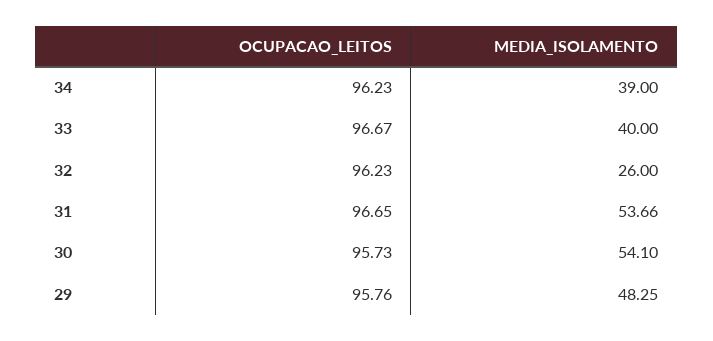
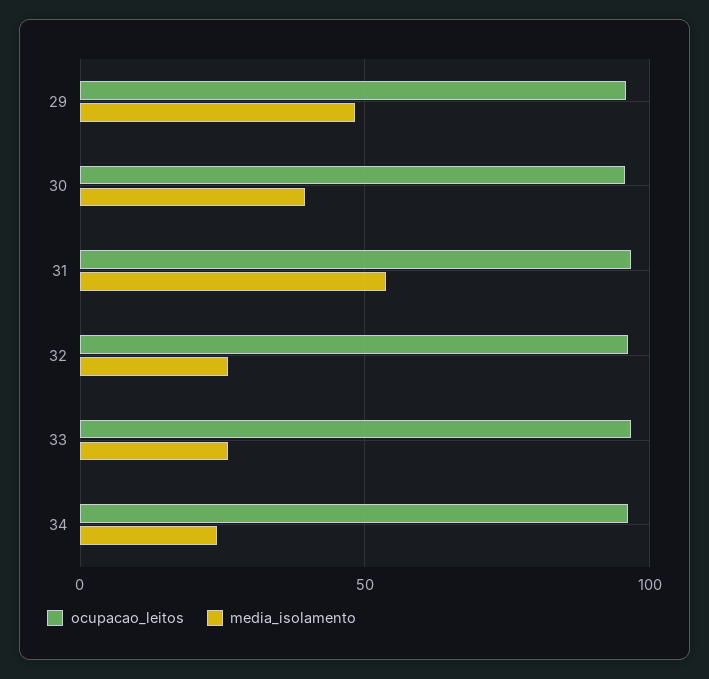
  {
    "OCUPACAO_LEITOS": {
      "34": 96.23,
      "33": 96.67,
      "32": 96.23,
      "31": 96.65,
      "30": 95.73,
      "29": 95.76
    },
    "MEDIA_ISOLAMENTO": {
-     "34": 39,
+     "34": 25,
-     "33": 40,
+     "33": 25,
      "32": 26,
      "31": 53.66,
-     "30": 54.1,
+     "30": 40,
      "29": 48.25
    }
  }

